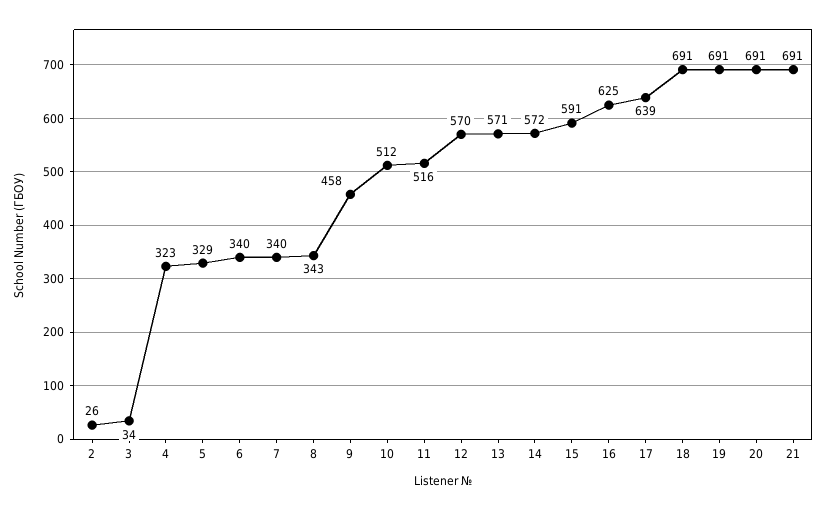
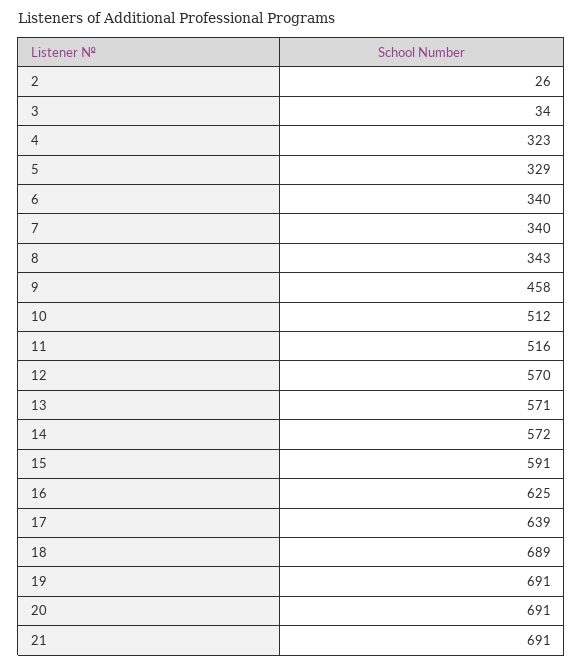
  {
    "2": 26,
    "3": 34,
    "4": 323,
    "5": 329,
    "6": 340,
    "7": 340,
    "8": 343,
    "9": 458,
    "10": 512,
    "11": 516,
    "12": 570,
    "13": 571,
    "14": 572,
    "15": 591,
    "16": 625,
    "17": 639,
-   "18": 691,
+   "18": 689,
    "19": 691,
    "20": 691,
    "21": 691
  }

